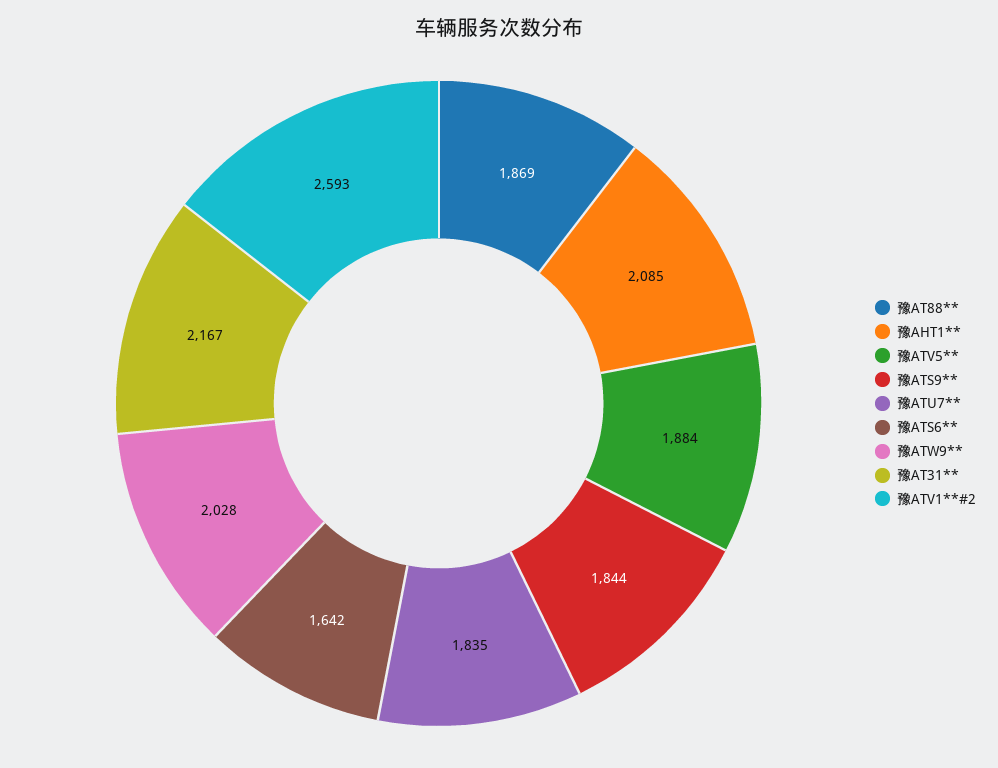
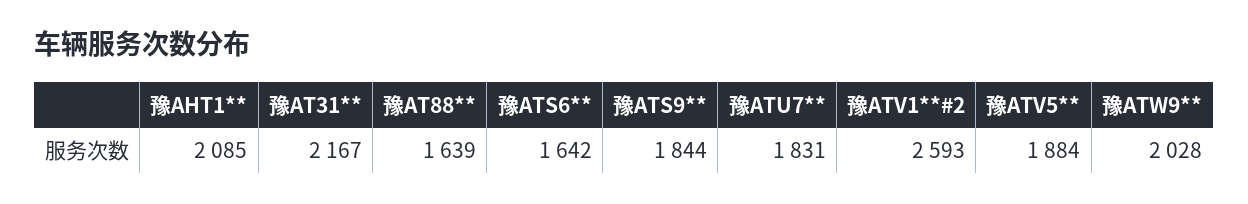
  {
-   "豫AT88**": 1869,
+   "豫AT88**": 1639,
    "豫AHT1**": 2085,
    "豫ATV5**": 1884,
    "豫ATS9**": 1844,
-   "豫ATU7**": 1835,
+   "豫ATU7**": 1831,
    "豫ATS6**": 1642,
    "豫ATW9**": 2028,
    "豫AT31**": 2167,
    "豫ATV1**#2": 2593
  }

